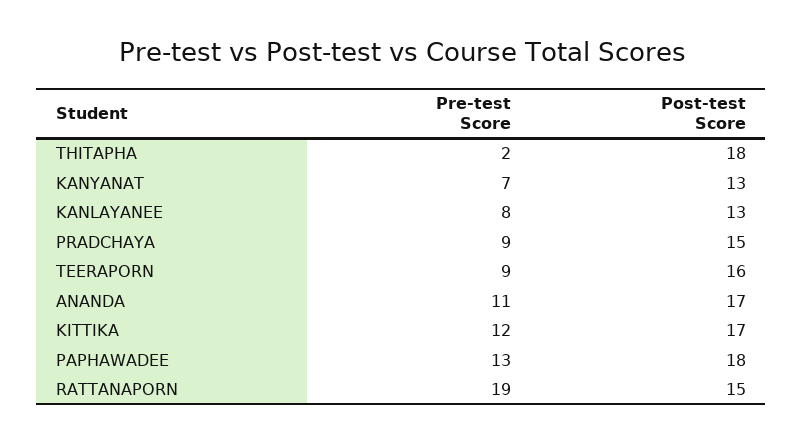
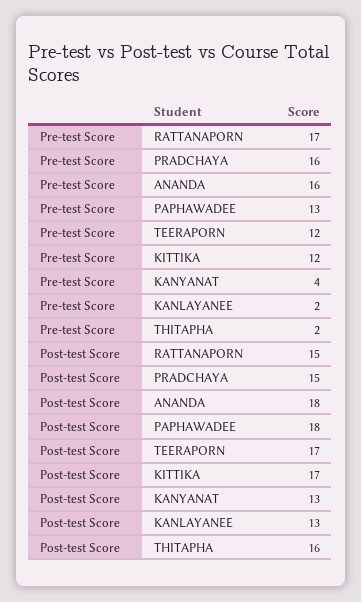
  {
    "Pre-test Score": {
      "THITAPHA": 2,
-     "KANYANAT": 7,
+     "KANYANAT": 4,
-     "KANLAYANEE": 8,
+     "KANLAYANEE": 2,
-     "PRADCHAYA": 9,
+     "PRADCHAYA": 16,
-     "TEERAPORN": 9,
+     "TEERAPORN": 12,
-     "ANANDA": 11,
+     "ANANDA": 16,
      "KITTIKA": 12,
      "PAPHAWADEE": 13,
-     "RATTANAPORN": 19
+     "RATTANAPORN": 17
    },
    "Post-test Score": {
-     "THITAPHA": 18,
+     "THITAPHA": 16,
      "KANYANAT": 13,
      "KANLAYANEE": 13,
      "PRADCHAYA": 15,
-     "TEERAPORN": 16,
+     "TEERAPORN": 17,
-     "ANANDA": 17,
+     "ANANDA": 18,
      "KITTIKA": 17,
      "PAPHAWADEE": 18,
      "RATTANAPORN": 15
    }
  }

